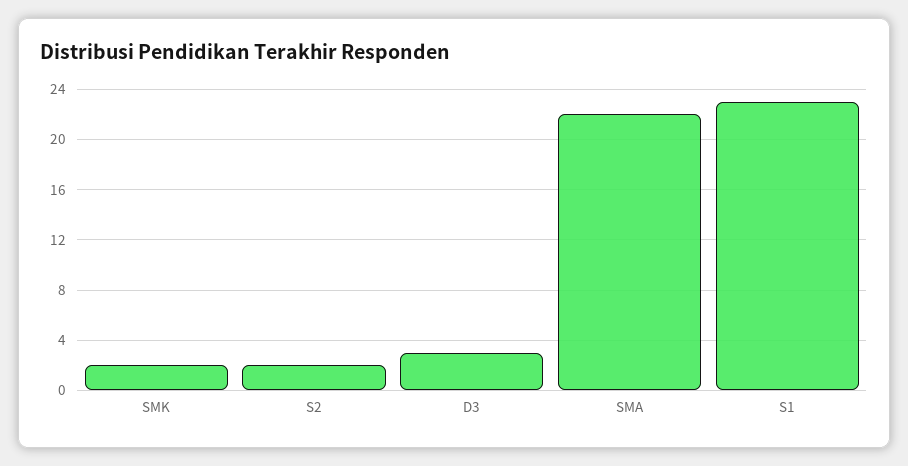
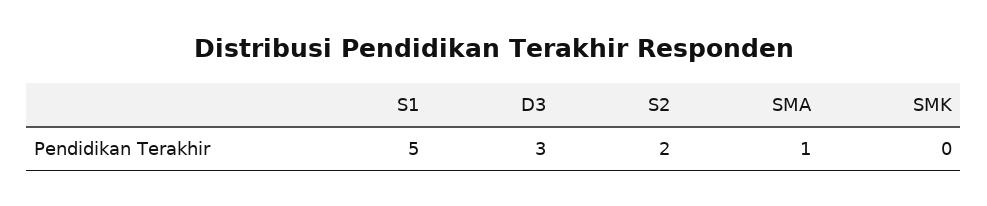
  {
-   "SMK": 2,
+   "SMK": 0,
    "S2": 2,
    "D3": 3,
-   "SMA": 22,
+   "SMA": 1,
-   "S1": 23
+   "S1": 5
  }

